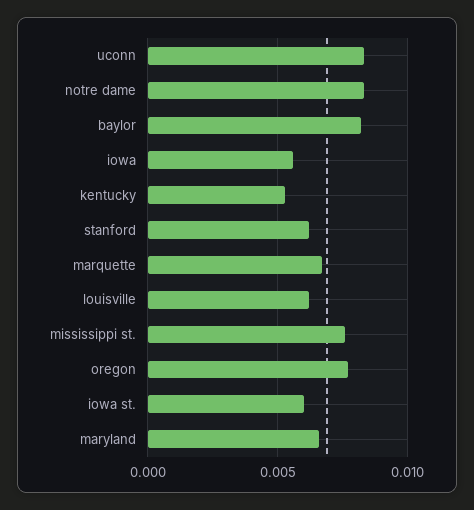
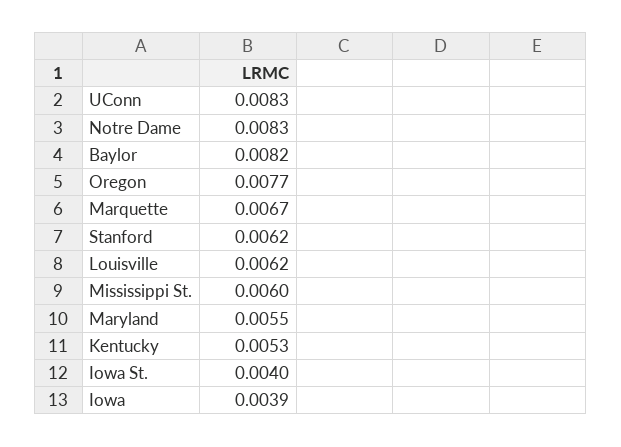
  {
    "uconn": 0.0083,
    "notre dame": 0.0083,
    "baylor": 0.0082,
-   "iowa": 0.0055,
+   "iowa": 0.0039,
    "kentucky": 0.0053,
    "stanford": 0.0062,
    "marquette": 0.0067,
    "louisville": 0.0062,
-   "mississippi st.": 0.0075,
+   "mississippi st.": 0.006,
    "oregon": 0.0077,
-   "iowa st.": 0.006,
+   "iowa st.": 0.004,
-   "maryland": 0.0065
+   "maryland": 0.0055
  }

